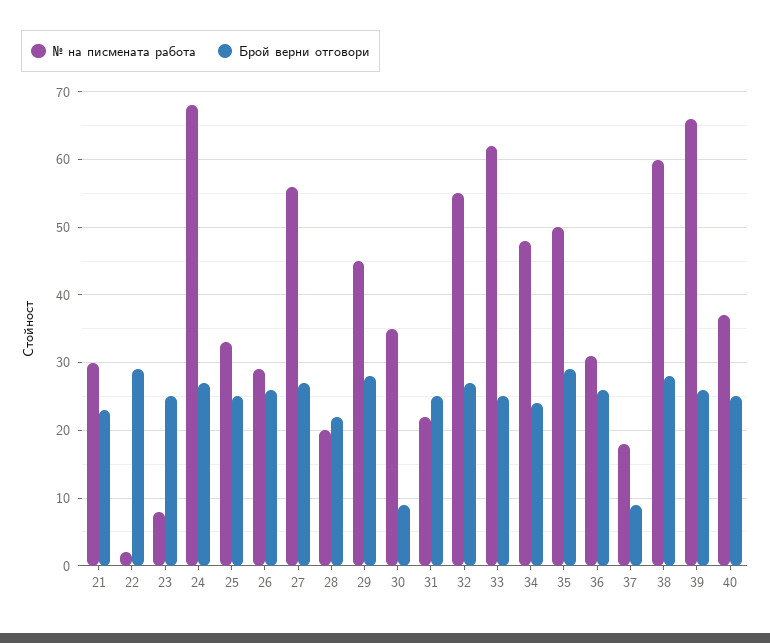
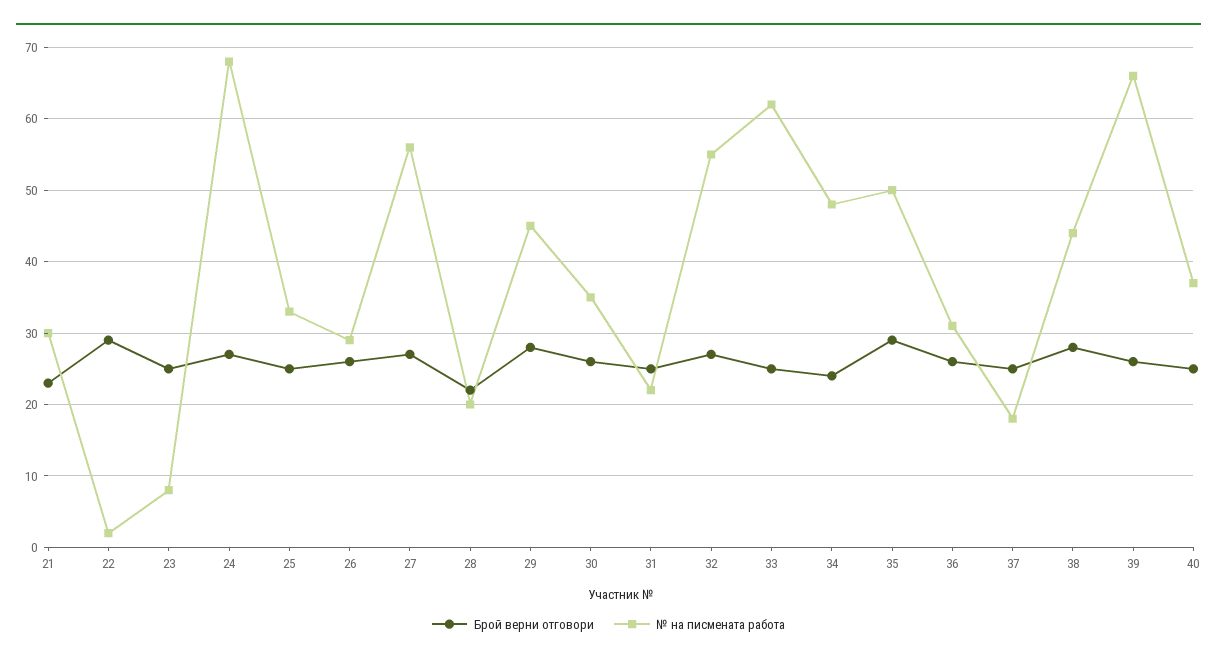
  {
    "№ на писмената работа": {
      "21": 30,
      "22": 2,
      "23": 8,
      "24": 68,
      "25": 33,
      "26": 29,
      "27": 56,
      "28": 20,
      "29": 45,
      "30": 35,
      "31": 22,
      "32": 55,
      "33": 62,
      "34": 48,
      "35": 50,
      "36": 31,
      "37": 18,
-     "38": 60,
+     "38": 44,
      "39": 66,
      "40": 37
    },
    "Брой верни отговори": {
      "21": 23,
      "22": 29,
      "23": 25,
      "24": 27,
      "25": 25,
      "26": 26,
      "27": 27,
      "28": 22,
      "29": 28,
-     "30": 9,
+     "30": 26,
      "31": 25,
      "32": 27,
      "33": 25,
      "34": 24,
      "35": 29,
      "36": 26,
-     "37": 9,
+     "37": 25,
      "38": 28,
      "39": 26,
      "40": 25
    }
  }

